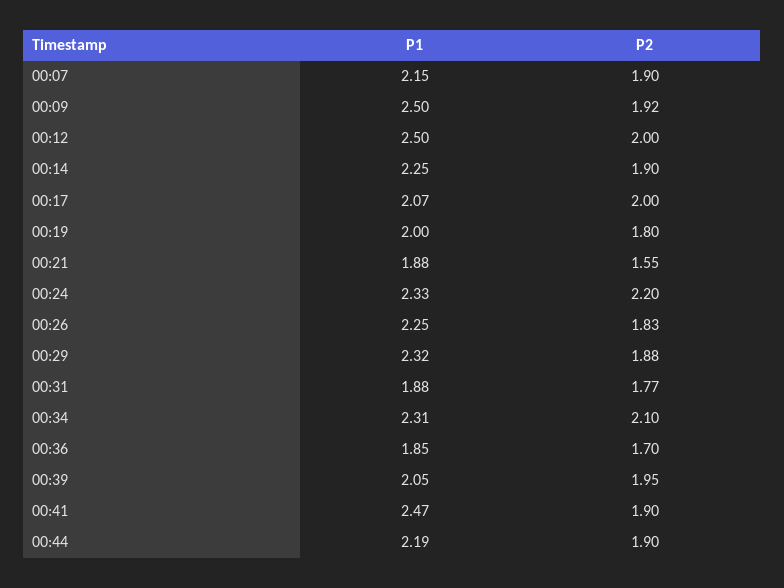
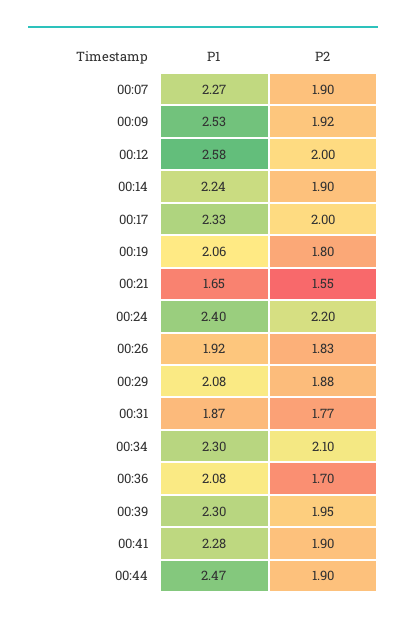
  {
    "P1": {
-     "00:07": 2.15,
+     "00:07": 2.27,
-     "00:09": 2.5,
+     "00:09": 2.53,
-     "00:12": 2.5,
+     "00:12": 2.58,
-     "00:14": 2.25,
+     "00:14": 2.24,
-     "00:17": 2.07,
+     "00:17": 2.33,
-     "00:19": 2,
+     "00:19": 2.06,
-     "00:21": 1.88,
+     "00:21": 1.65,
-     "00:24": 2.33,
+     "00:24": 2.4,
-     "00:26": 2.25,
+     "00:26": 1.92,
-     "00:29": 2.32,
+     "00:29": 2.08,
-     "00:31": 1.88,
+     "00:31": 1.87,
-     "00:34": 2.31,
+     "00:34": 2.3,
-     "00:36": 1.85,
+     "00:36": 2.08,
-     "00:39": 2.05,
+     "00:39": 2.3,
-     "00:41": 2.47,
+     "00:41": 2.28,
-     "00:44": 2.19
+     "00:44": 2.47
    },
    "P2": {
      "00:07": 1.9,
      "00:09": 1.92,
      "00:12": 2,
      "00:14": 1.9,
      "00:17": 2,
      "00:19": 1.8,
      "00:21": 1.55,
      "00:24": 2.2,
      "00:26": 1.83,
      "00:29": 1.88,
      "00:31": 1.77,
      "00:34": 2.1,
      "00:36": 1.7,
      "00:39": 1.95,
      "00:41": 1.9,
      "00:44": 1.9
    }
  }

